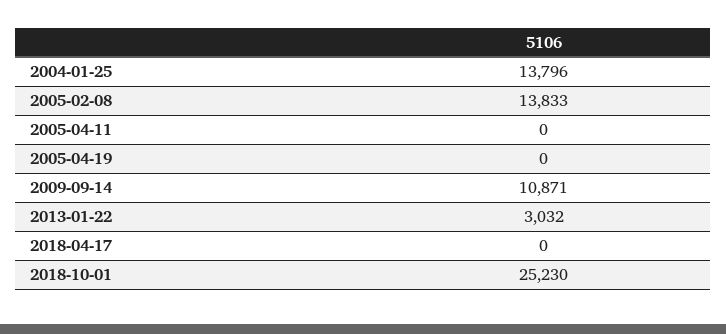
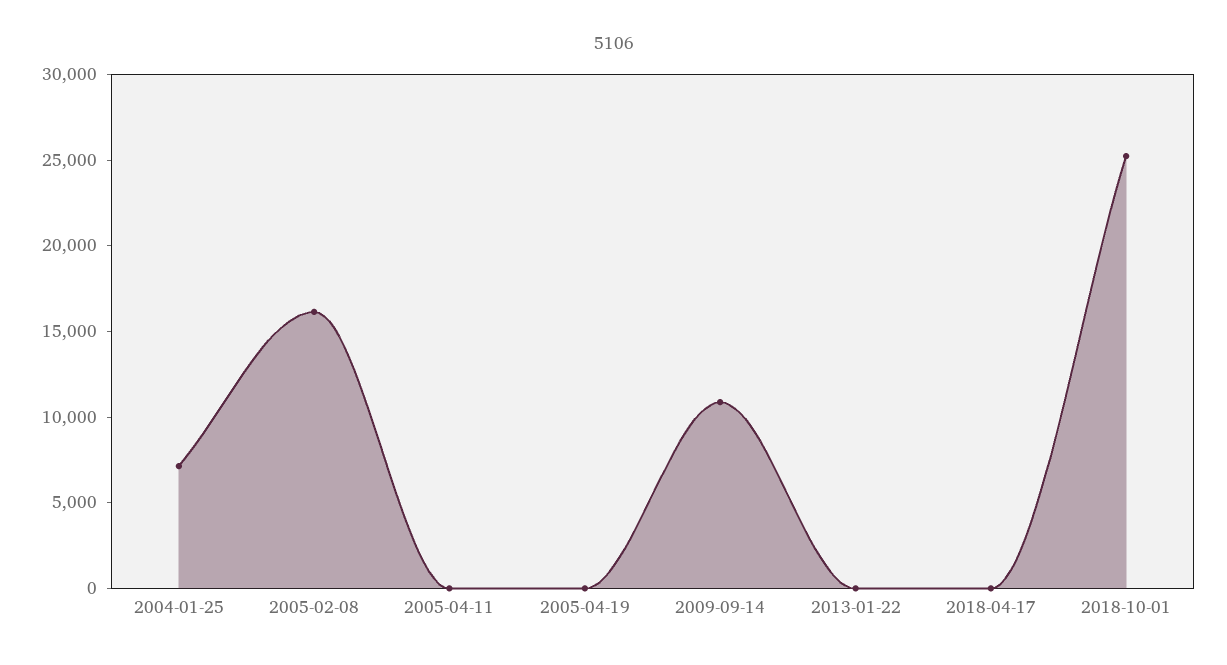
  {
-   "2004-01-25": 13796,
+   "2004-01-25": 7000,
-   "2005-02-08": 13833,
+   "2005-02-08": 16000,
    "2005-04-11": 0,
    "2005-04-19": 0,
    "2009-09-14": 10871,
-   "2013-01-22": 3032,
+   "2013-01-22": 0,
    "2018-04-17": 0,
    "2018-10-01": 25230
  }

